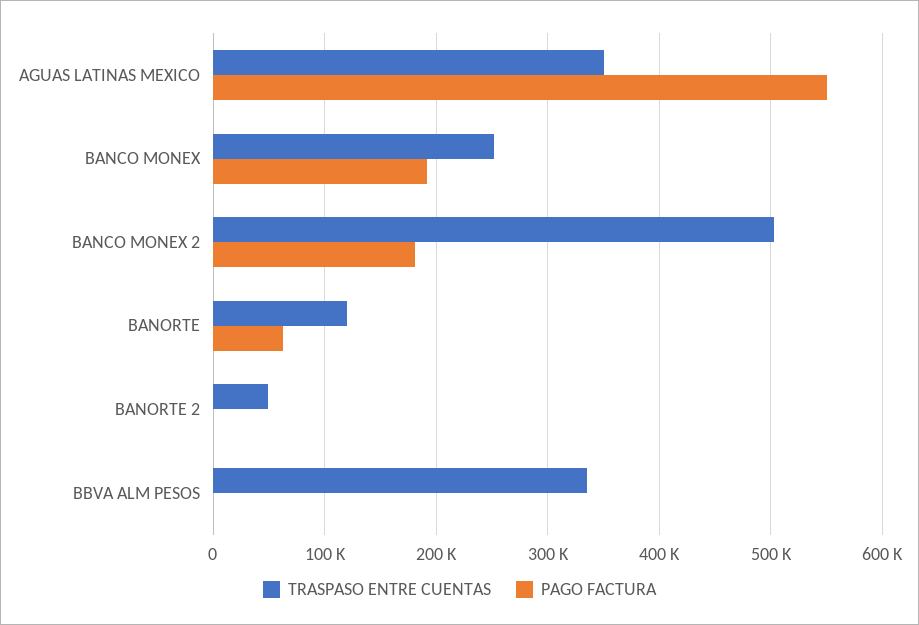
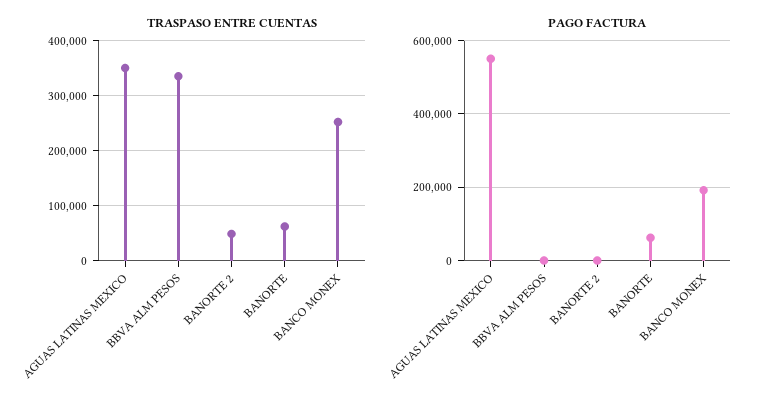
  {
    "TRASPASO ENTRE CUENTAS": {
      "AGUAS LATINAS MEXICO": 350000,
      "BANCO MONEX": 250000,
-     "BANCO MONEX 2": 500000,
-     "BANORTE": 120000,
+     "BANORTE": 60000,
      "BANORTE 2": 50000,
      "BBVA ALM PESOS": 340000
    },
    "PAGO FACTURA": {
      "AGUAS LATINAS MEXICO": 550000,
      "BANCO MONEX": 190000,
-     "BANCO MONEX 2": 180000,
      "BANORTE": 60000,
      "BANORTE 2": 0,
      "BBVA ALM PESOS": 0
    }
  }

